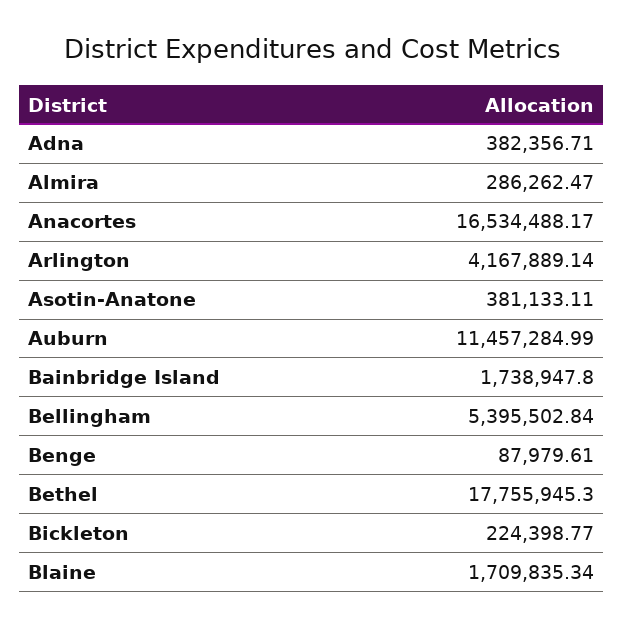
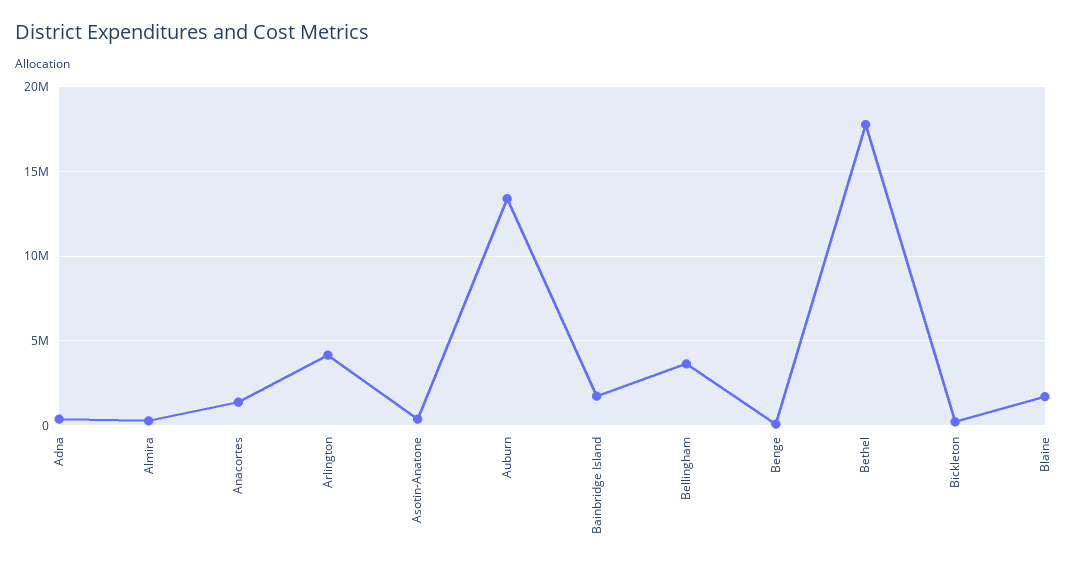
  {
    "Adna": 382356.71,
    "Almira": 286262.47,
-   "Anacortes": 16534488.17,
+   "Anacortes": 1500000,
    "Arlington": 4167889.14,
    "Asotin-Anatone": 381133.11,
-   "Auburn": 11457284.99,
+   "Auburn": 13500000,
    "Bainbridge Island": 1738947.8,
-   "Bellingham": 5395502.84,
+   "Bellingham": 3500000,
    "Benge": 87979.61,
    "Bethel": 17755945.3,
    "Bickleton": 224398.77,
    "Blaine": 1709835.34
  }

